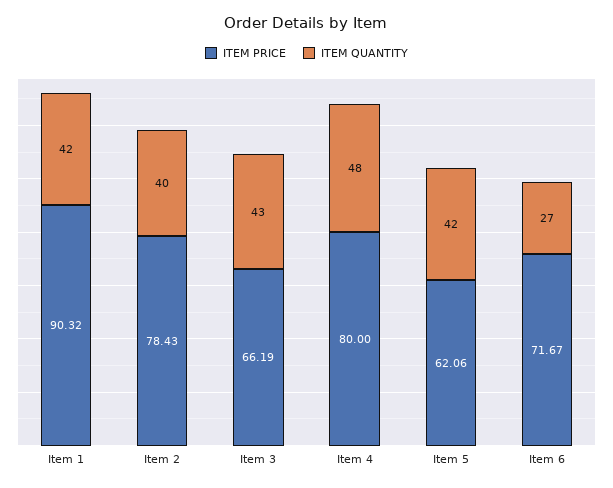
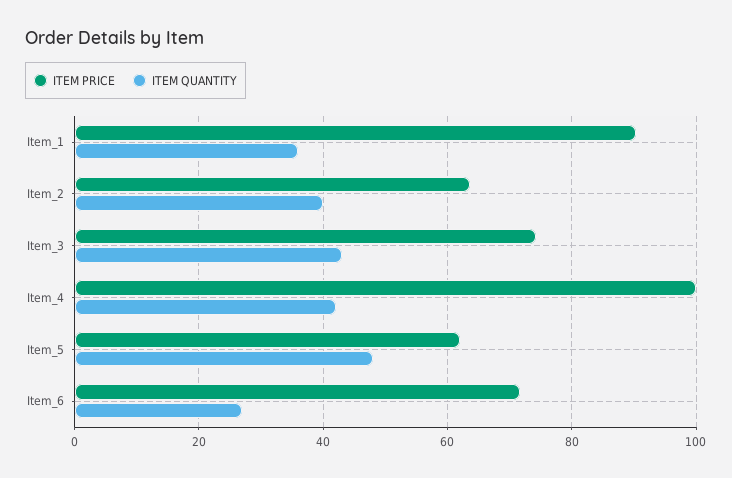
  {
    "ITEM PRICE": {
      "Item 1": 90.32,
-     "Item 2": 78.43,
+     "Item 2": 64,
-     "Item 3": 66.19,
+     "Item 3": 74,
-     "Item 4": 80,
+     "Item 4": 100,
      "Item 5": 62.06,
      "Item 6": 71.67
    },
    "ITEM QUANTITY": {
-     "Item 1": 42,
+     "Item 1": 36,
      "Item 2": 40,
      "Item 3": 43,
-     "Item 4": 48,
+     "Item 4": 42,
-     "Item 5": 42,
+     "Item 5": 48,
      "Item 6": 27
    }
  }

